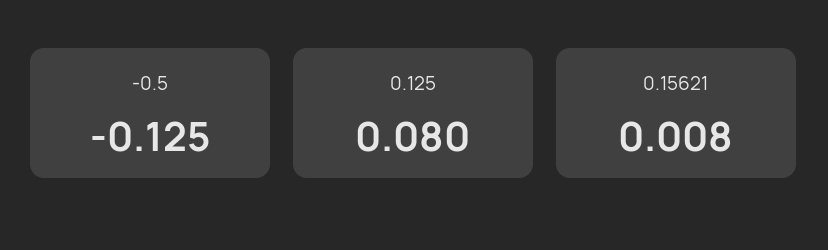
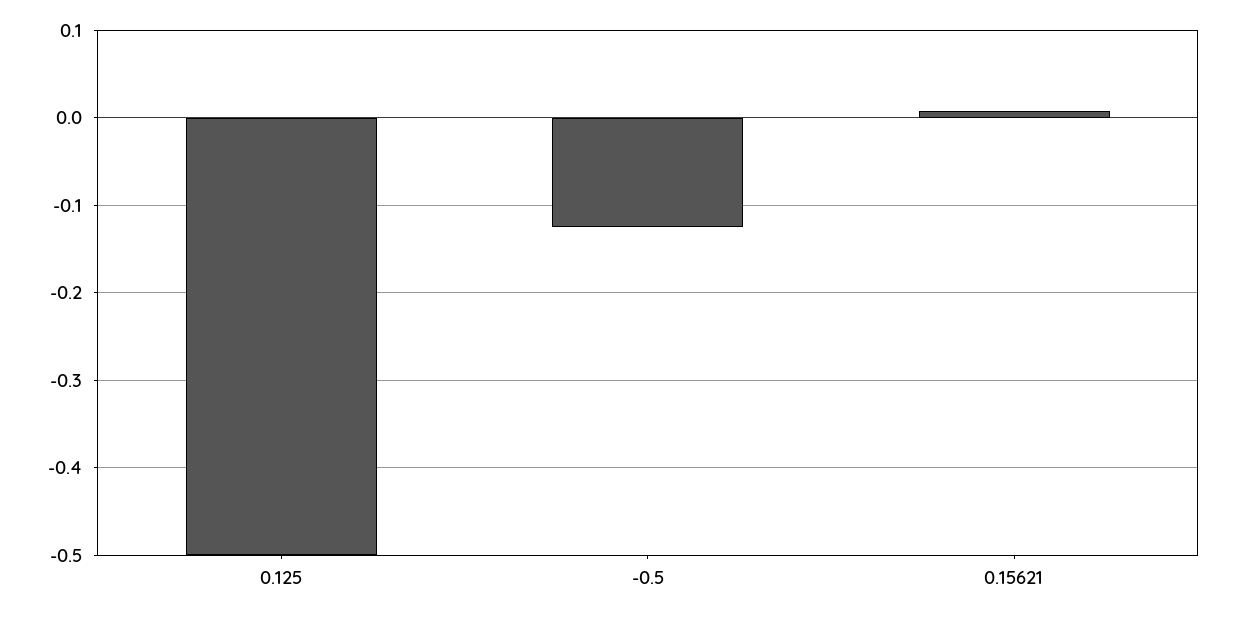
  {
    "-0.5": -0.125,
-   "0.125": 0.08,
+   "0.125": -0.5,
    "0.15621": 0.008
  }

